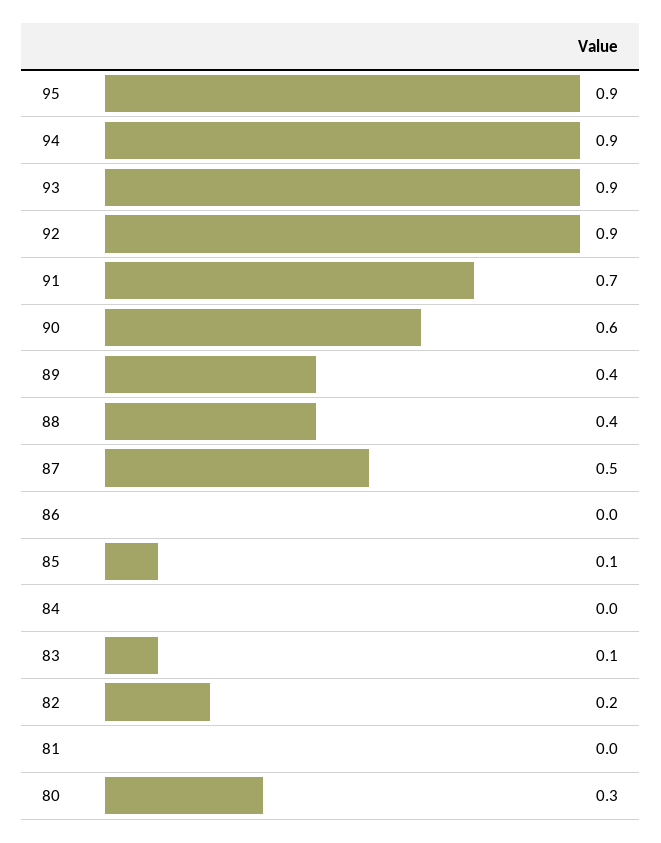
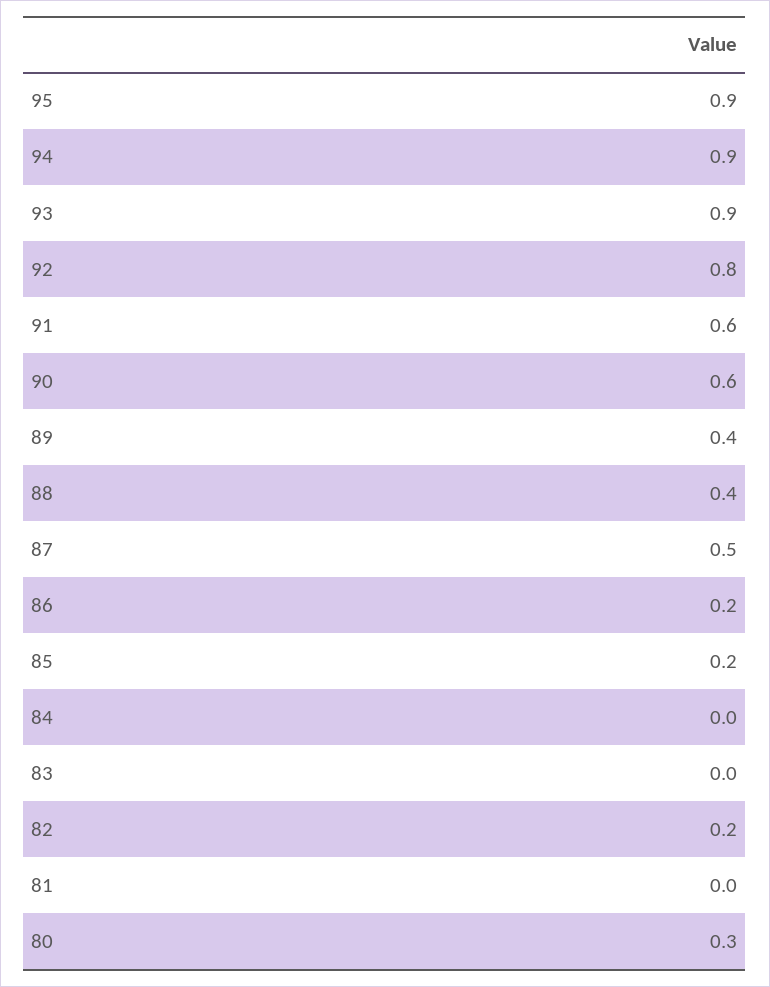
  {
    "95": 0.9,
    "94": 0.9,
    "93": 0.9,
-   "92": 0.9,
+   "92": 0.8,
-   "91": 0.7,
+   "91": 0.6,
    "90": 0.6,
    "89": 0.4,
    "88": 0.4,
    "87": 0.5,
-   "86": 0,
+   "86": 0.2,
-   "85": 0.1,
+   "85": 0.2,
    "84": 0,
-   "83": 0.1,
+   "83": 0,
    "82": 0.2,
    "81": 0,
    "80": 0.3
  }

